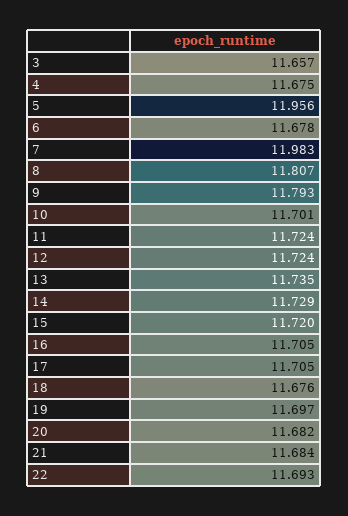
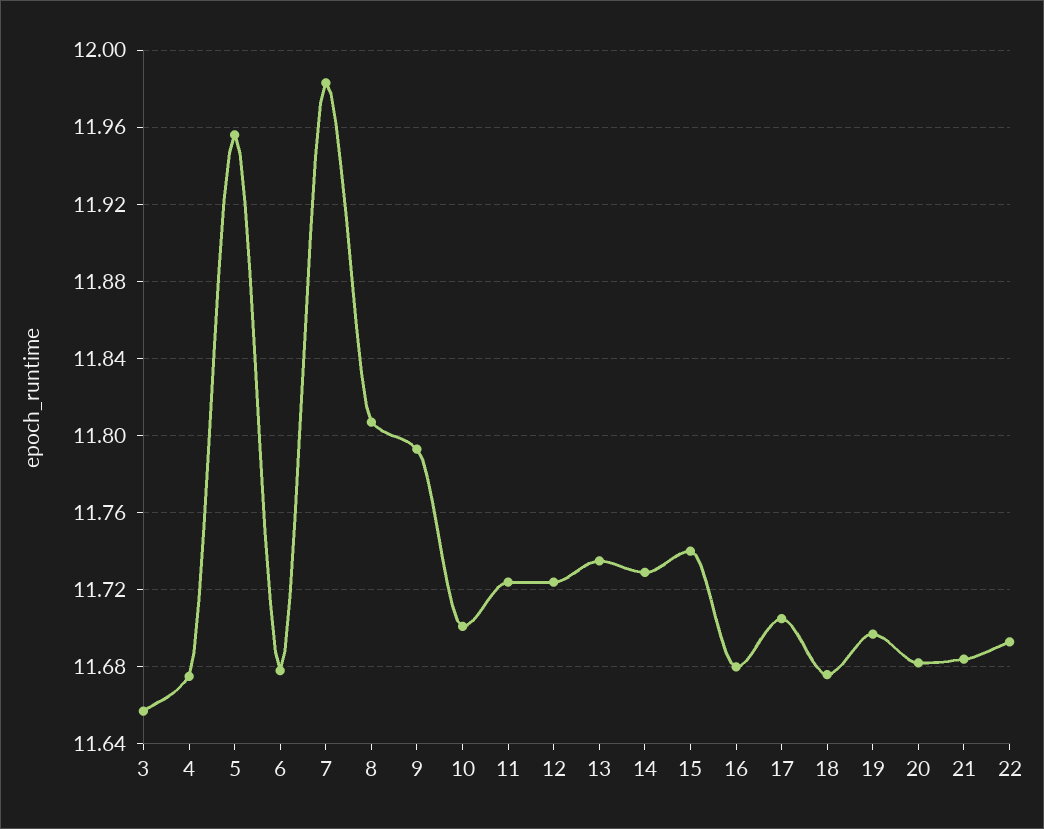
  {
    "3": 11.657,
    "4": 11.675,
    "5": 11.956,
    "6": 11.678,
    "7": 11.983,
    "8": 11.807,
    "9": 11.793,
    "10": 11.701,
    "11": 11.724,
    "12": 11.724,
    "13": 11.735,
    "14": 11.729,
-   "15": 11.72,
+   "15": 11.74,
-   "16": 11.705,
+   "16": 11.68,
    "17": 11.705,
    "18": 11.676,
    "19": 11.697,
    "20": 11.682,
    "21": 11.684,
    "22": 11.693
  }

